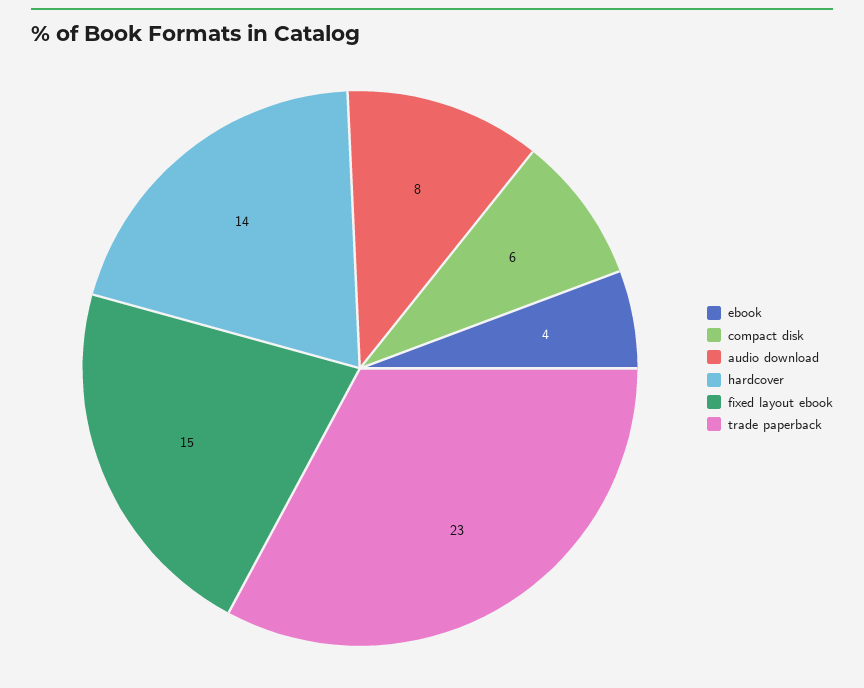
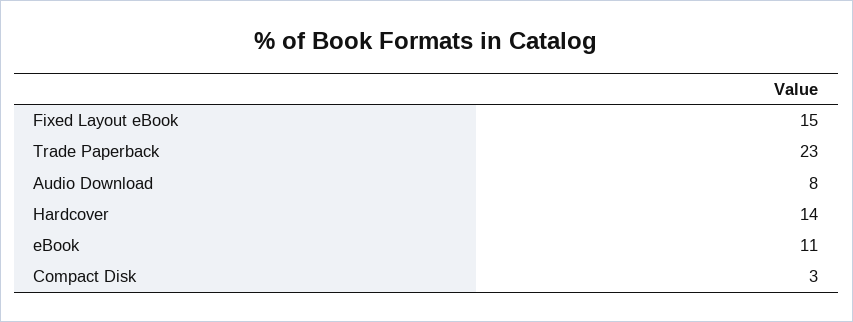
  {
-   "ebook": 4,
+   "ebook": 11,
-   "compact disk": 6,
+   "compact disk": 3,
    "audio download": 8,
    "hardcover": 14,
    "fixed layout ebook": 15,
    "trade paperback": 23
  }

